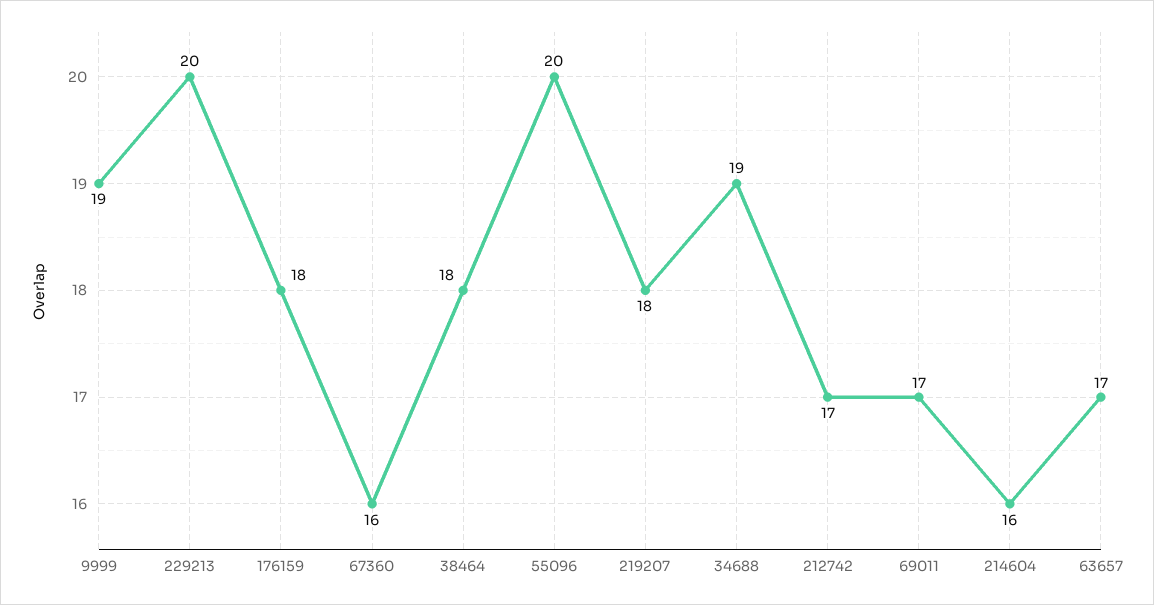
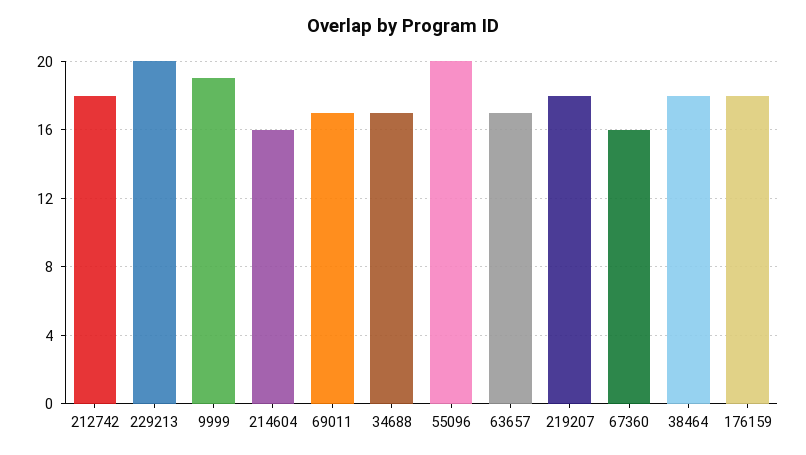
  {
    "9999": 19,
    "229213": 20,
    "176159": 18,
    "67360": 16,
    "38464": 18,
    "55096": 20,
    "219207": 18,
-   "34688": 19,
+   "34688": 17,
-   "212742": 17,
+   "212742": 18,
    "69011": 17,
    "214604": 16,
    "63657": 17
  }

